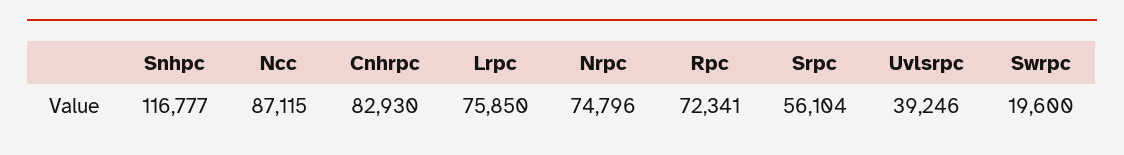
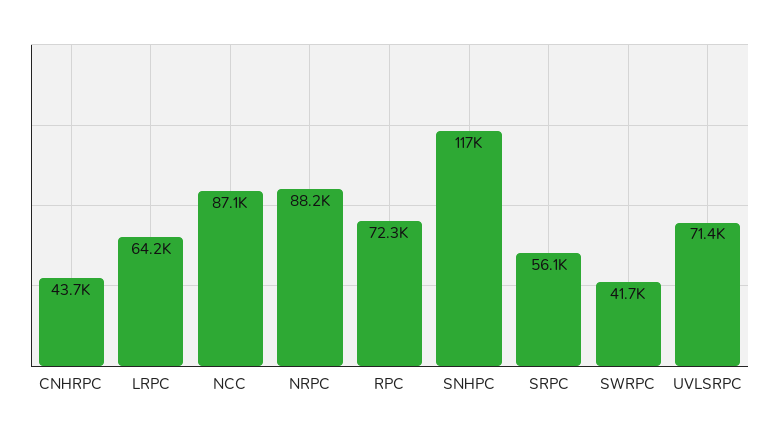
  {
    "Snhpc": 116777,
    "Ncc": 87115,
-   "Cnhrpc": 82930,
+   "Cnhrpc": 43700,
-   "Lrpc": 75850,
+   "Lrpc": 64200,
-   "Nrpc": 74796,
+   "Nrpc": 88200,
    "Rpc": 72341,
    "Srpc": 56104,
-   "Uvlsrpc": 39246,
+   "Uvlsrpc": 71400,
-   "Swrpc": 19600
+   "Swrpc": 41700
  }

